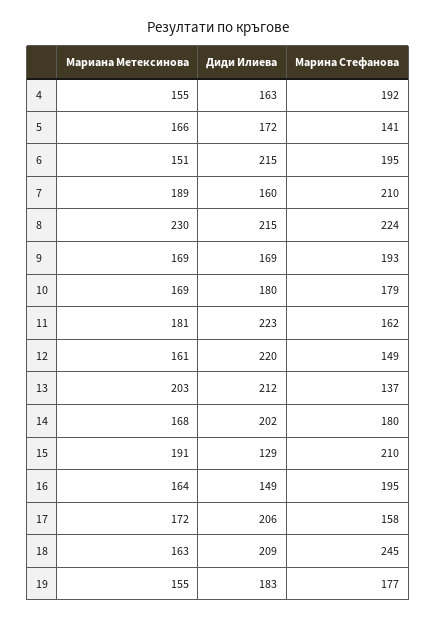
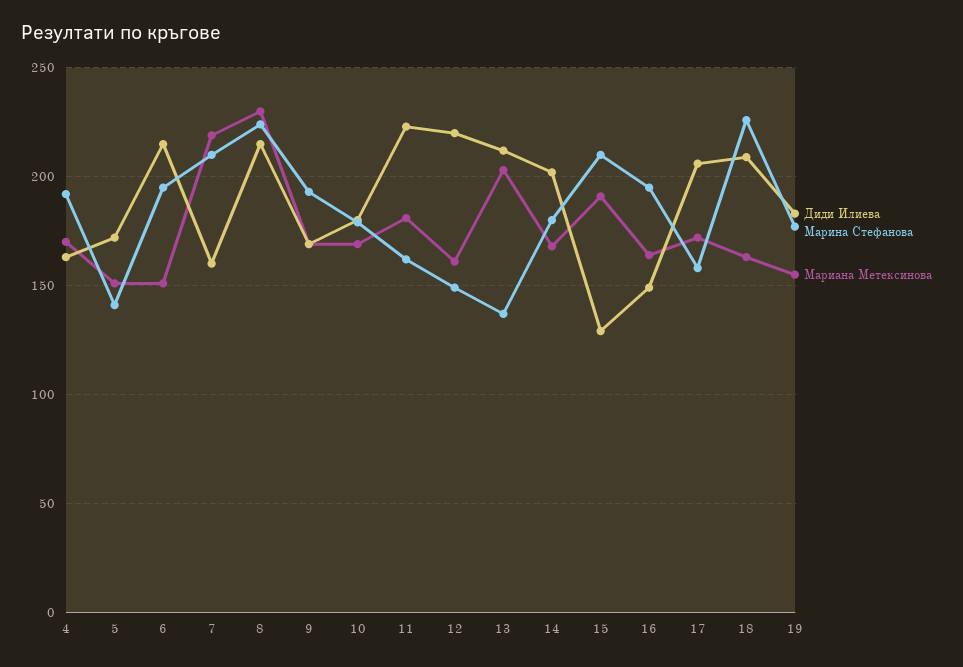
  {
    "Мариана Метексинова": {
-     "4": 155,
+     "4": 170,
-     "5": 166,
+     "5": 150,
      "6": 151,
-     "7": 189,
+     "7": 220,
      "8": 230,
      "9": 169,
      "10": 169,
      "11": 181,
      "12": 161,
      "13": 203,
      "14": 168,
      "15": 191,
      "16": 164,
      "17": 172,
      "18": 163,
      "19": 155
    },
    "Диди Илиева": {
      "4": 163,
      "5": 172,
      "6": 215,
      "7": 160,
      "8": 215,
      "9": 169,
      "10": 180,
      "11": 223,
      "12": 220,
      "13": 212,
      "14": 202,
      "15": 129,
      "16": 149,
      "17": 206,
      "18": 209,
      "19": 183
    },
    "Марина Стефанова": {
      "4": 192,
      "5": 141,
      "6": 195,
      "7": 210,
      "8": 224,
      "9": 193,
      "10": 179,
      "11": 162,
      "12": 149,
      "13": 137,
      "14": 180,
      "15": 210,
      "16": 195,
      "17": 158,
-     "18": 245,
+     "18": 225,
      "19": 177
    }
  }

